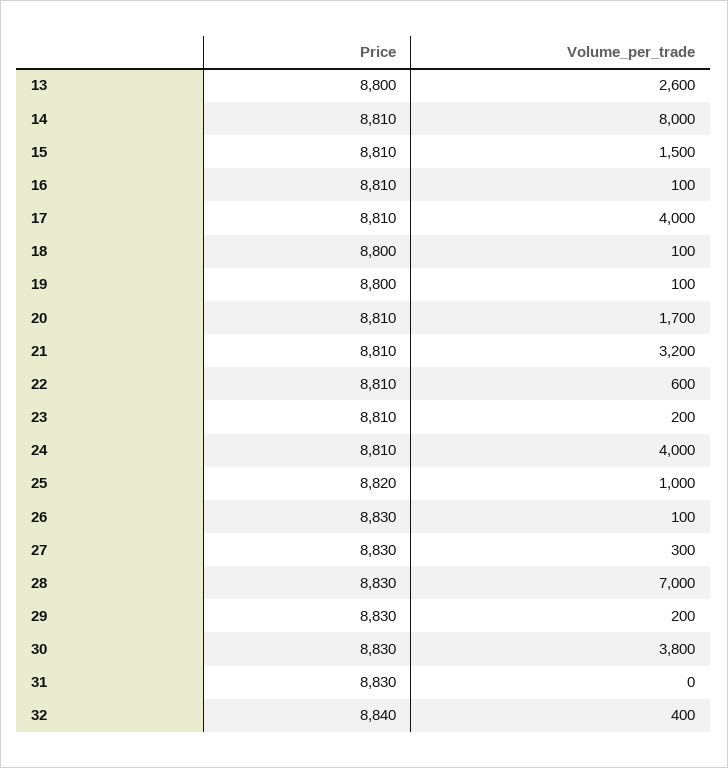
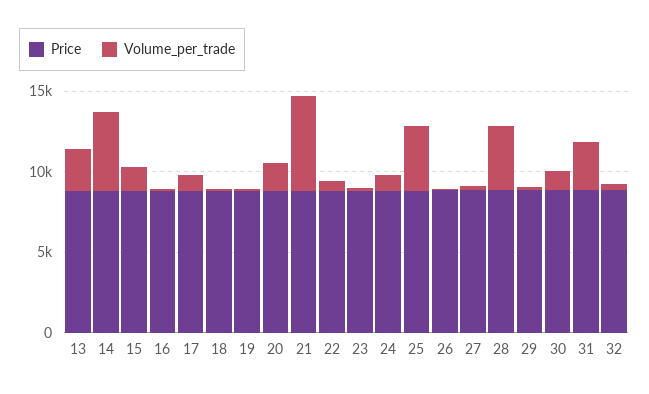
  {
    "Price": {
      "13": 8800,
      "14": 8810,
      "15": 8810,
      "16": 8810,
      "17": 8810,
      "18": 8800,
      "19": 8800,
      "20": 8810,
      "21": 8810,
      "22": 8810,
      "23": 8810,
      "24": 8810,
      "25": 8820,
      "26": 8830,
      "27": 8830,
      "28": 8830,
      "29": 8830,
      "30": 8830,
      "31": 8830,
      "32": 8840
    },
    "Volume_per_trade": {
      "13": 2600,
-     "14": 8000,
+     "14": 5000,
      "15": 1500,
      "16": 100,
-     "17": 4000,
+     "17": 1000,
      "18": 100,
      "19": 100,
      "20": 1700,
-     "21": 3200,
+     "21": 6000,
      "22": 600,
      "23": 200,
-     "24": 4000,
+     "24": 1000,
-     "25": 1000,
+     "25": 4000,
      "26": 100,
      "27": 300,
-     "28": 7000,
+     "28": 4000,
      "29": 200,
-     "30": 3800,
+     "30": 1000,
-     "31": 0,
+     "31": 3000,
      "32": 400
    }
  }

